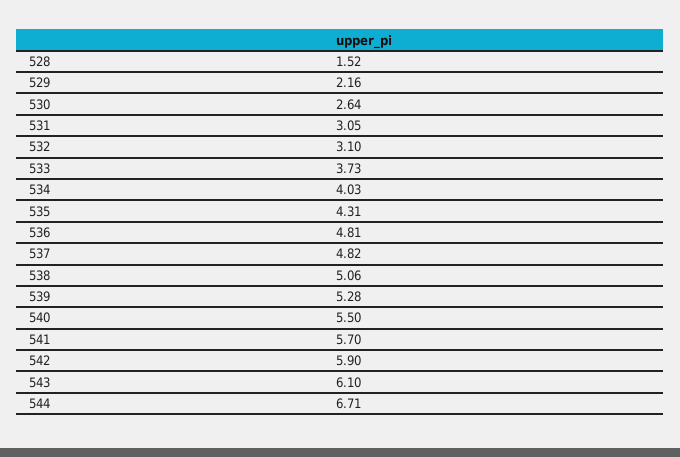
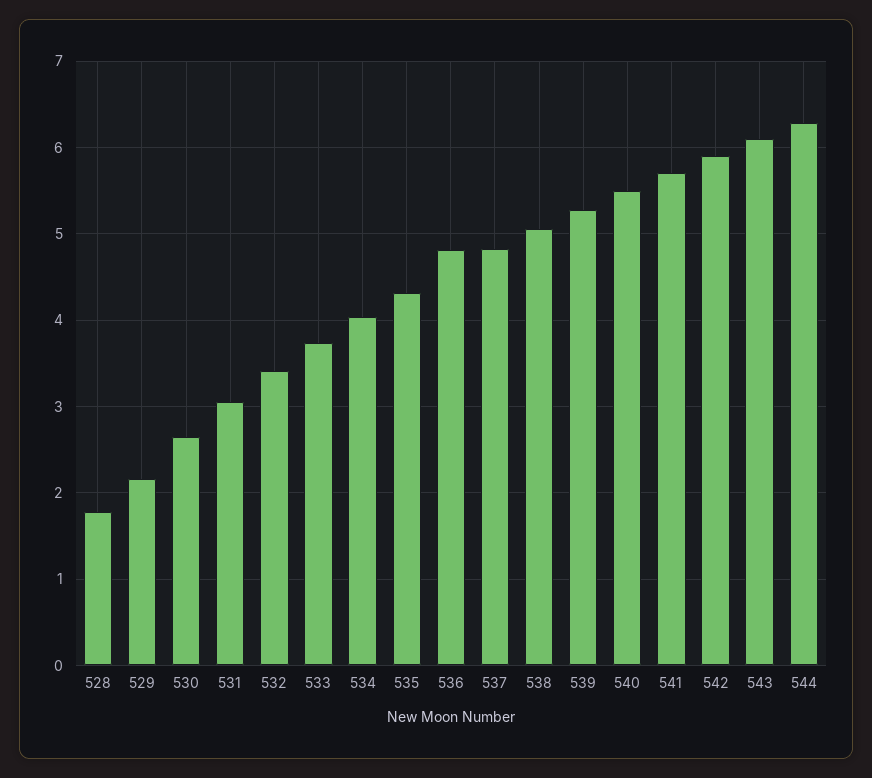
  {
-   "528": 1.52,
+   "528": 1.8,
    "529": 2.16,
    "530": 2.64,
    "531": 3.05,
-   "532": 3.1,
+   "532": 3.4,
    "533": 3.73,
    "534": 4.03,
    "535": 4.31,
    "536": 4.81,
    "537": 4.82,
    "538": 5.06,
    "539": 5.28,
    "540": 5.5,
    "541": 5.7,
    "542": 5.9,
    "543": 6.1,
-   "544": 6.71
+   "544": 6.3
  }

